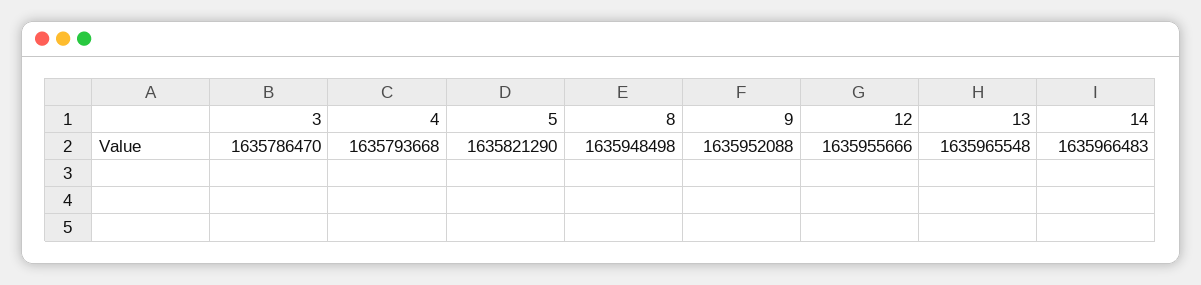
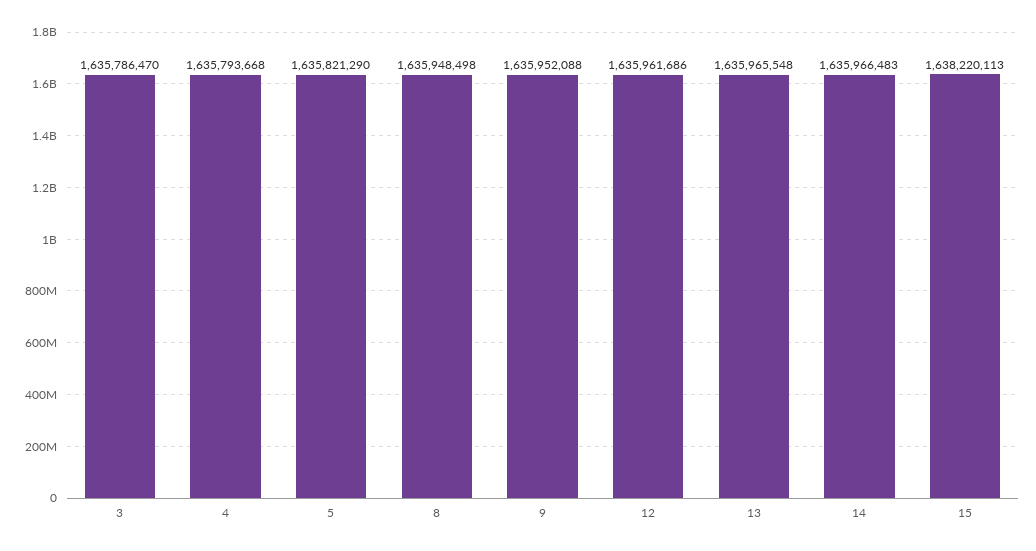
  {
    "3": 1635786470,
    "4": 1635793668,
    "5": 1635821290,
    "8": 1635948498,
    "9": 1635952088,
-   "12": 1635955666,
+   "12": 1635961686,
    "13": 1635965548,
-   "14": 1635966483
+   "14": 1635966483,
+   "15": 1638220113
  }

